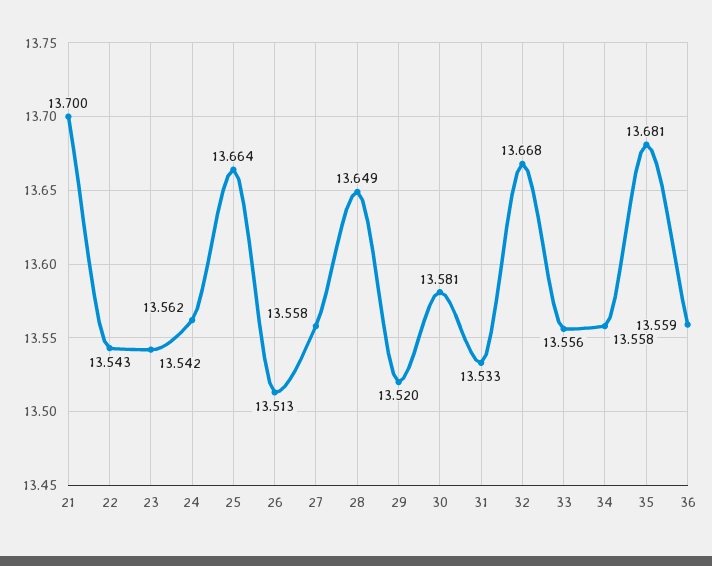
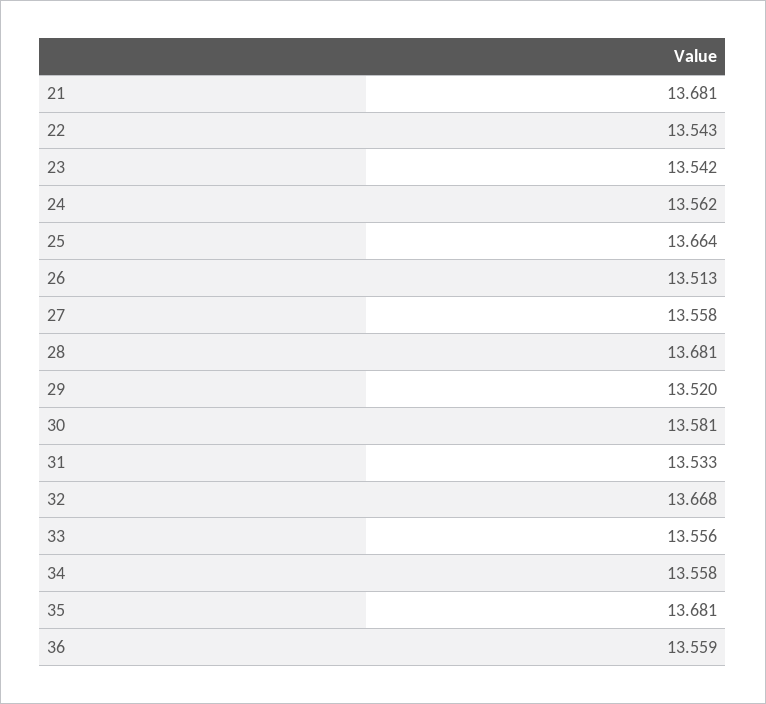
  {
-   "21": 13.7,
+   "21": 13.681,
    "22": 13.543,
    "23": 13.542,
    "24": 13.562,
    "25": 13.664,
    "26": 13.513,
    "27": 13.558,
-   "28": 13.649,
+   "28": 13.681,
    "29": 13.52,
    "30": 13.581,
    "31": 13.533,
    "32": 13.668,
    "33": 13.556,
    "34": 13.558,
    "35": 13.681,
    "36": 13.559
  }

